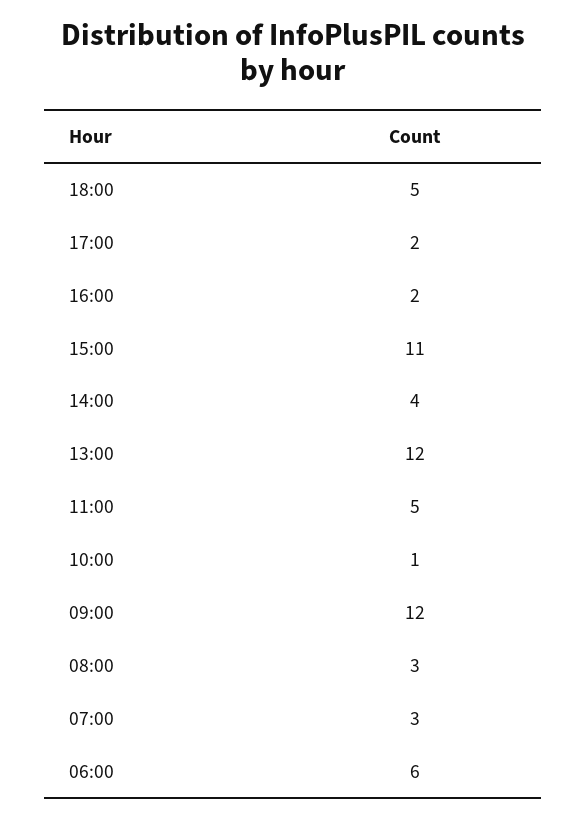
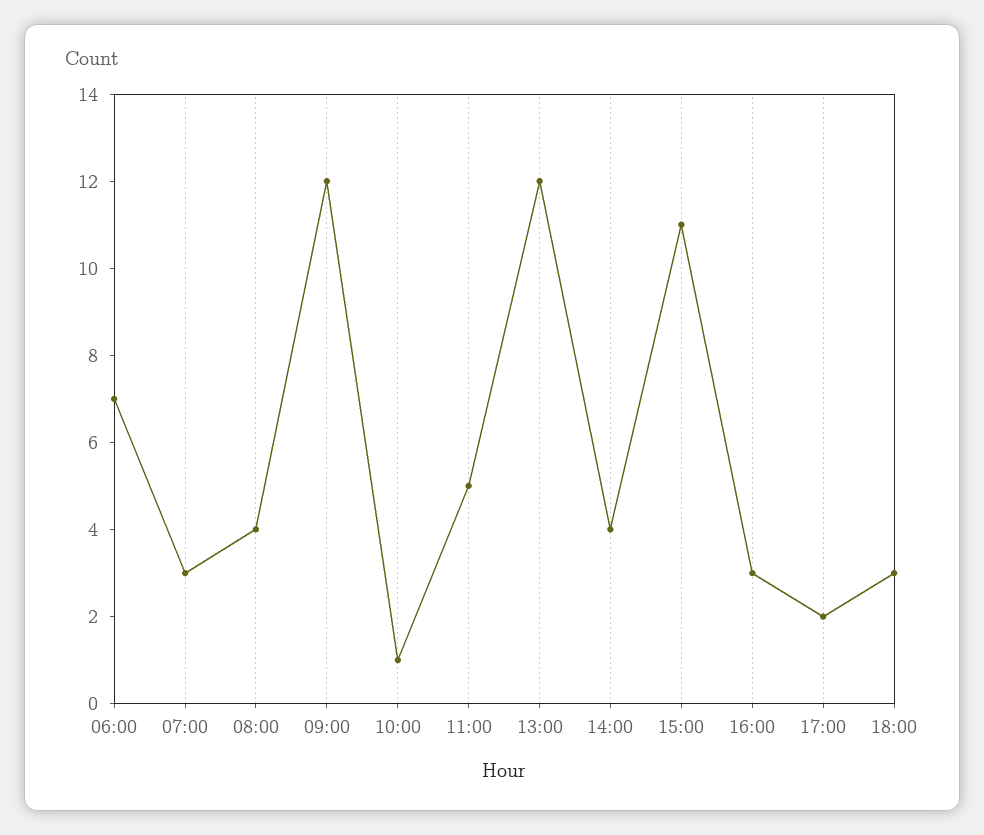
  {
-   "18:00": 5,
+   "18:00": 3,
    "17:00": 2,
-   "16:00": 2,
+   "16:00": 3,
    "15:00": 11,
    "14:00": 4,
    "13:00": 12,
    "11:00": 5,
    "10:00": 1,
    "09:00": 12,
-   "08:00": 3,
+   "08:00": 4,
    "07:00": 3,
-   "06:00": 6
+   "06:00": 7
  }

